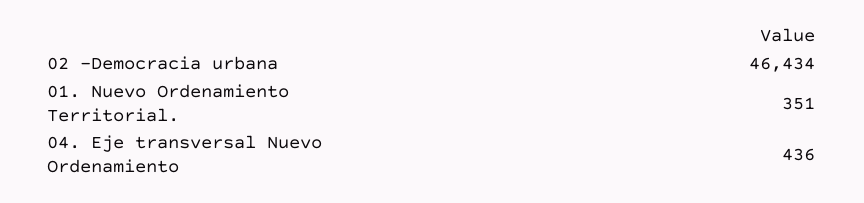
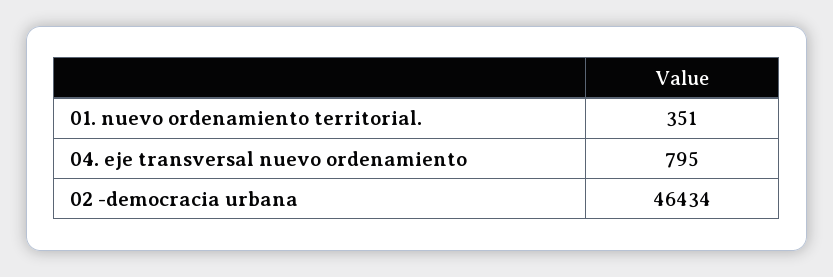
  {
    "02 -Democracia urbana": 46434,
    "01. Nuevo Ordenamiento Territorial.": 351,
-   "04. Eje transversal Nuevo Ordenamiento": 436
+   "04. Eje transversal Nuevo Ordenamiento": 795
  }

